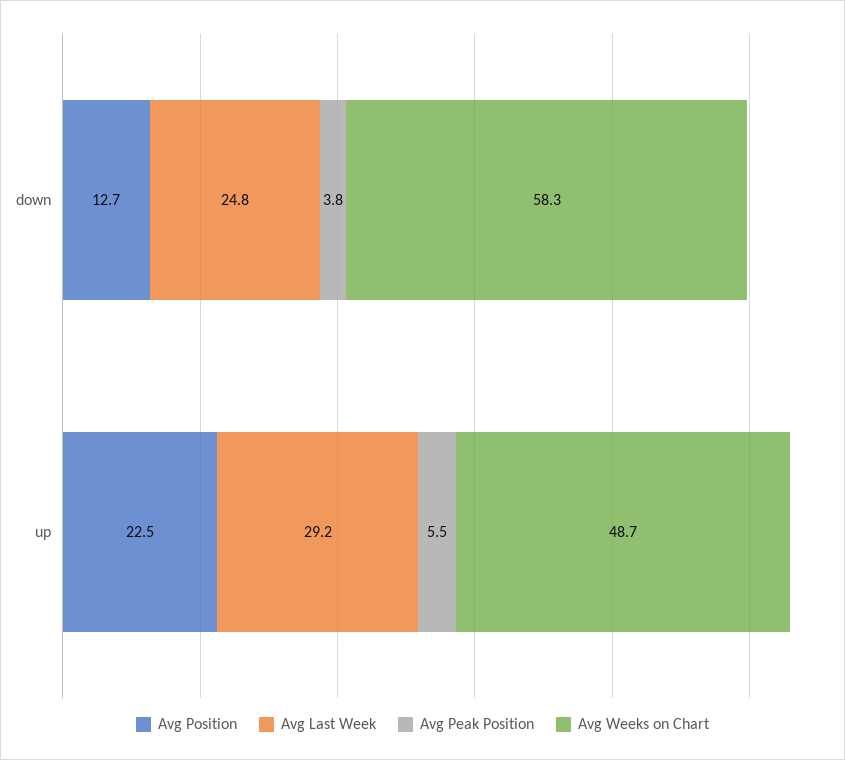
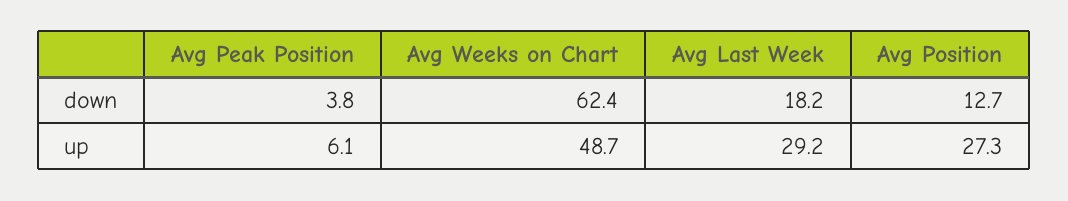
  {
    "Avg Position": {
      "down": 12.7,
-     "up": 22.5
+     "up": 27.3
    },
    "Avg Last Week": {
-     "down": 24.8,
+     "down": 18.2,
      "up": 29.2
    },
    "Avg Peak Position": {
      "down": 3.8,
-     "up": 5.5
+     "up": 6.1
    },
    "Avg Weeks on Chart": {
-     "down": 58.3,
+     "down": 62.4,
      "up": 48.7
    }
  }

